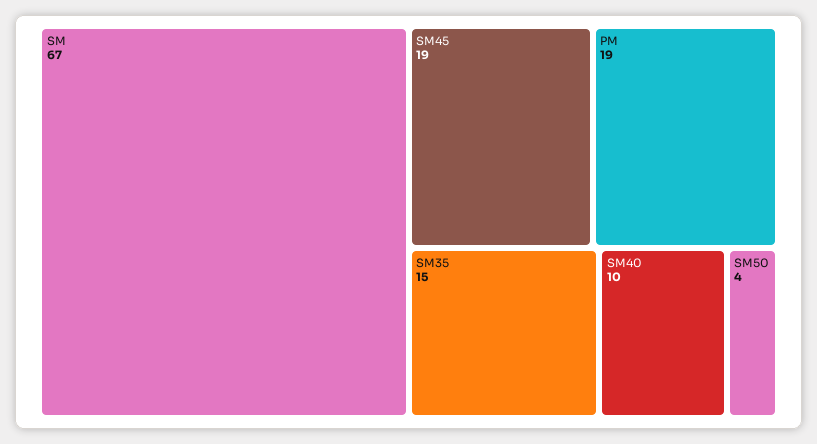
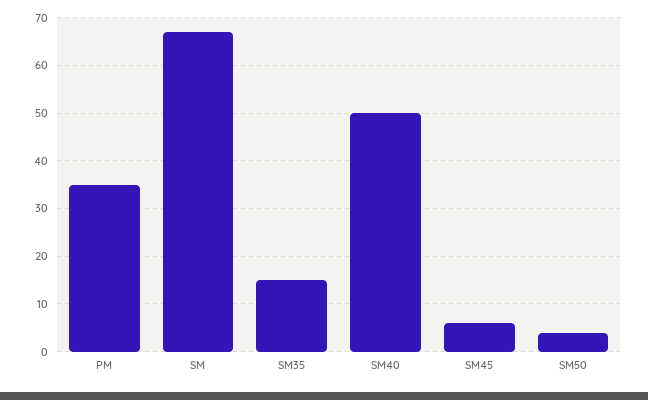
  {
    "SM": 67,
-   "SM45": 19,
+   "SM45": 5,
-   "PM": 19,
+   "PM": 35,
    "SM35": 15,
-   "SM40": 10,
+   "SM40": 50,
    "SM50": 4
  }

